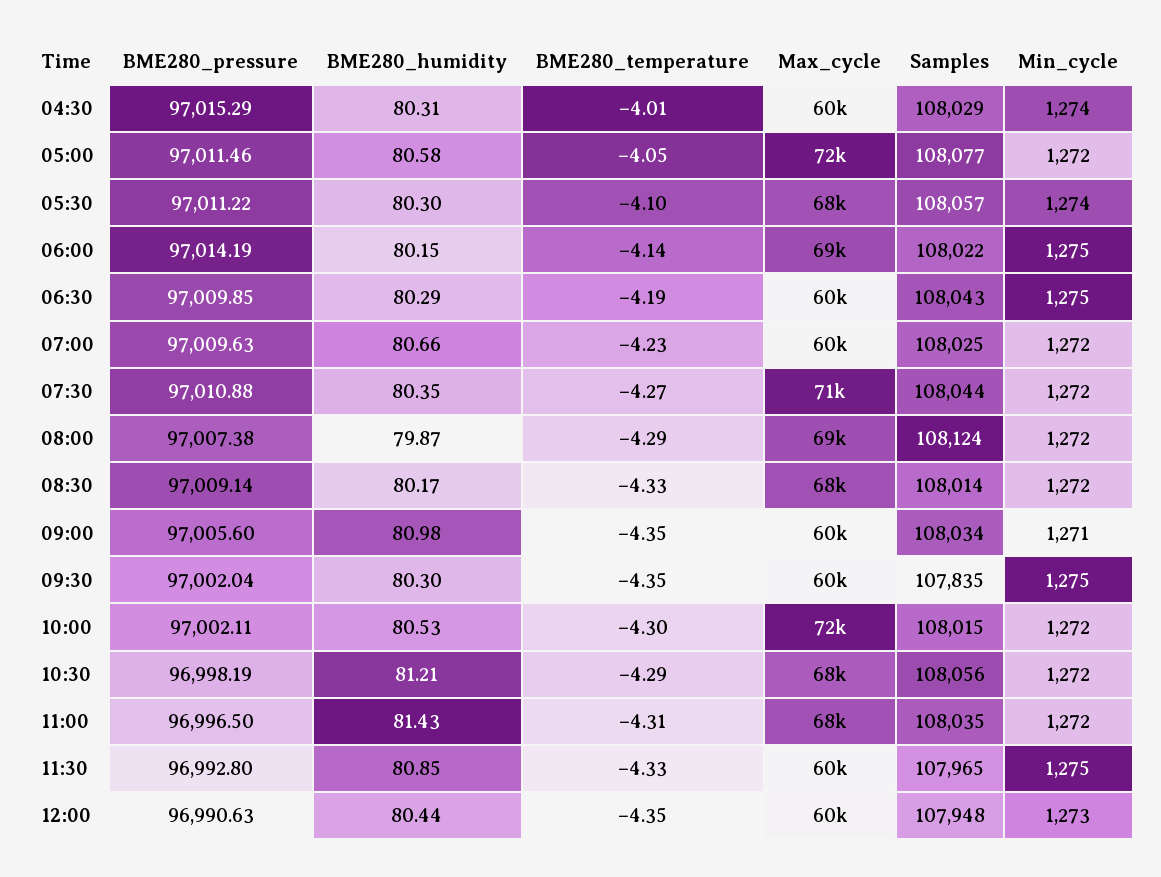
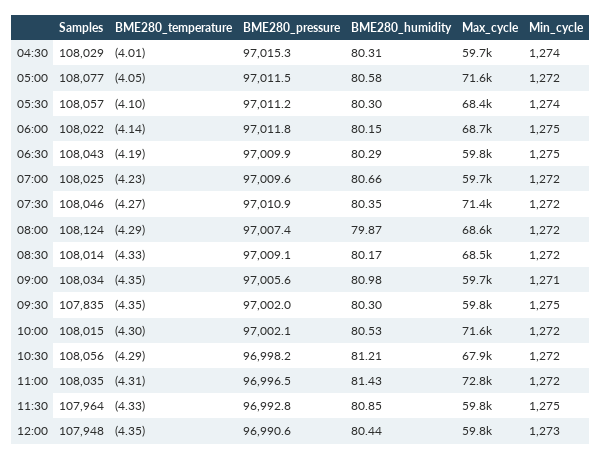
  {
    "BME280_pressure": {
      "04:30": 97015.29,
      "05:00": 97011.46,
      "05:30": 97011.22,
-     "06:00": 97014.19,
+     "06:00": 97011.8,
      "06:30": 97009.85,
      "07:00": 97009.63,
      "07:30": 97010.88,
      "08:00": 97007.38,
      "08:30": 97009.14,
      "09:00": 97005.6,
      "09:30": 97002.04,
      "10:00": 97002.11,
      "10:30": 96998.19,
      "11:00": 96996.5,
      "11:30": 96992.8,
      "12:00": 96990.63
    },
    "BME280_humidity": {
      "04:30": 80.31,
      "05:00": 80.58,
      "05:30": 80.3,
      "06:00": 80.15,
      "06:30": 80.29,
      "07:00": 80.66,
      "07:30": 80.35,
      "08:00": 79.87,
      "08:30": 80.17,
      "09:00": 80.98,
      "09:30": 80.3,
      "10:00": 80.53,
      "10:30": 81.21,
      "11:00": 81.43,
      "11:30": 80.85,
      "12:00": 80.44
    },
    "BME280_temperature": {
      "04:30": -4.01,
      "05:00": -4.05,
      "05:30": -4.1,
      "06:00": -4.14,
      "06:30": -4.19,
      "07:00": -4.23,
      "07:30": -4.27,
      "08:00": -4.29,
      "08:30": -4.33,
      "09:00": -4.35,
      "09:30": -4.35,
      "10:00": -4.3,
      "10:30": -4.29,
      "11:00": -4.31,
      "11:30": -4.33,
      "12:00": -4.35
    },
    "Max_cycle": {
      "04:30": 59700,
      "05:00": 71600,
      "05:30": 68400,
      "06:00": 68700,
      "06:30": 59800,
      "07:00": 59700,
      "07:30": 71400,
      "08:00": 68600,
      "08:30": 68500,
      "09:00": 59700,
      "09:30": 59800,
      "10:00": 71600,
      "10:30": 67900,
-     "11:00": 68000,
+     "11:00": 72800,
      "11:30": 59800,
      "12:00": 59800
    },
    "Samples": {
      "04:30": 108029,
      "05:00": 108077,
      "05:30": 108057,
      "06:00": 108022,
      "06:30": 108043,
      "07:00": 108025,
-     "07:30": 108044,
+     "07:30": 108046,
      "08:00": 108124,
      "08:30": 108014,
      "09:00": 108034,
      "09:30": 107835,
      "10:00": 108015,
      "10:30": 108056,
      "11:00": 108035,
-     "11:30": 107965,
+     "11:30": 107964,
      "12:00": 107948
    },
    "Min_cycle": {
      "04:30": 1274,
      "05:00": 1272,
      "05:30": 1274,
      "06:00": 1275,
      "06:30": 1275,
      "07:00": 1272,
      "07:30": 1272,
      "08:00": 1272,
      "08:30": 1272,
      "09:00": 1271,
      "09:30": 1275,
      "10:00": 1272,
      "10:30": 1272,
      "11:00": 1272,
      "11:30": 1275,
      "12:00": 1273
    }
  }

